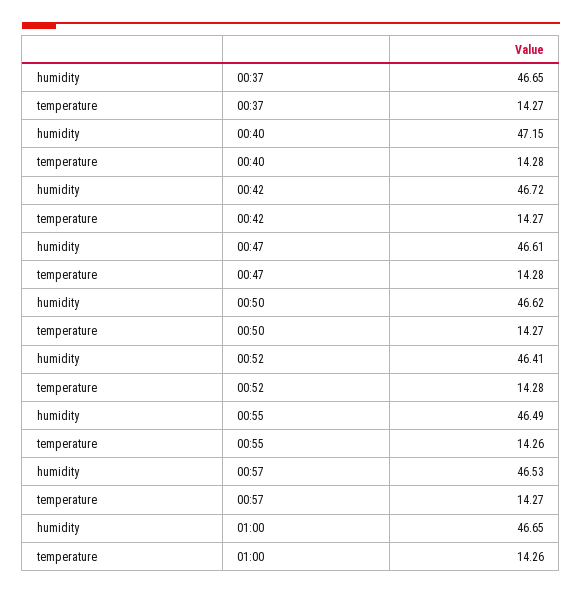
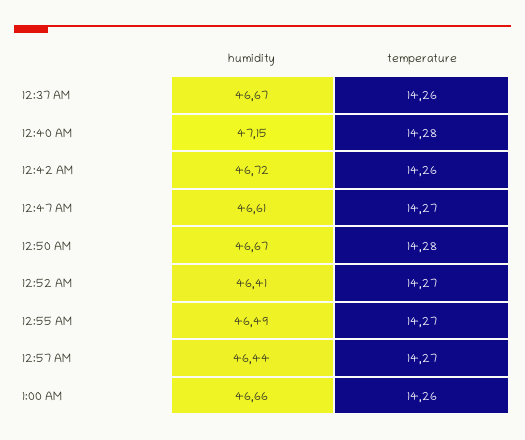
  {
    "humidity": {
-     "00:37": 46.65,
+     "00:37": 46.67,
      "00:40": 47.15,
      "00:42": 46.72,
      "00:47": 46.61,
-     "00:50": 46.62,
+     "00:50": 46.67,
      "00:52": 46.41,
      "00:55": 46.49,
-     "00:57": 46.53,
+     "00:57": 46.44,
-     "01:00": 46.65
+     "01:00": 46.66
    },
    "temperature": {
-     "00:37": 14.27,
+     "00:37": 14.26,
      "00:40": 14.28,
-     "00:42": 14.27,
+     "00:42": 14.26,
-     "00:47": 14.28,
+     "00:47": 14.27,
-     "00:50": 14.27,
+     "00:50": 14.28,
-     "00:52": 14.28,
+     "00:52": 14.27,
-     "00:55": 14.26,
+     "00:55": 14.27,
      "00:57": 14.27,
      "01:00": 14.26
    }
  }

